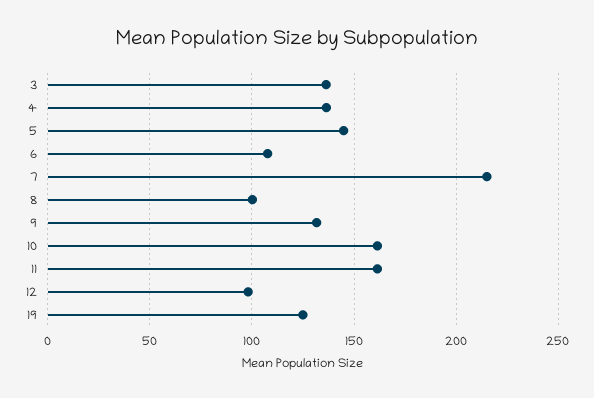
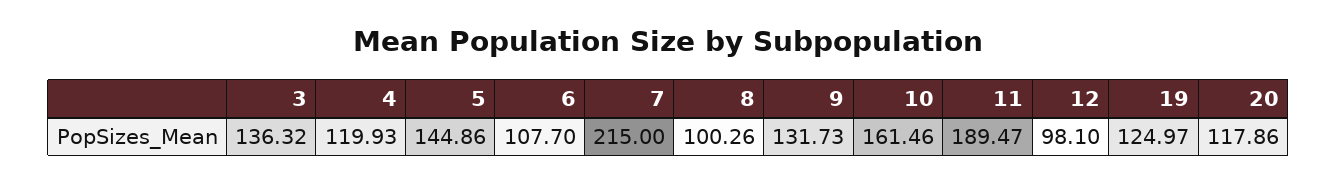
  {
    "3": 136.32,
-   "4": 135,
+   "4": 119.93,
    "5": 144.86,
    "6": 107.7,
    "7": 215,
    "8": 100.26,
    "9": 131.73,
    "10": 161.46,
-   "11": 160,
+   "11": 189.47,
    "12": 98.1,
-   "19": 124.97
+   "19": 124.97,
+   "20": 117.86
  }

